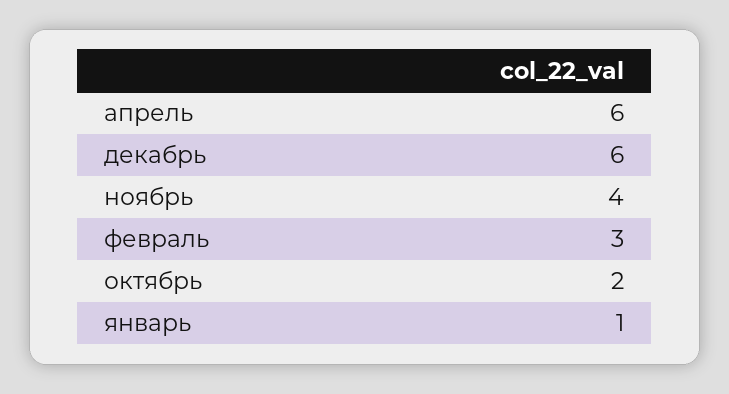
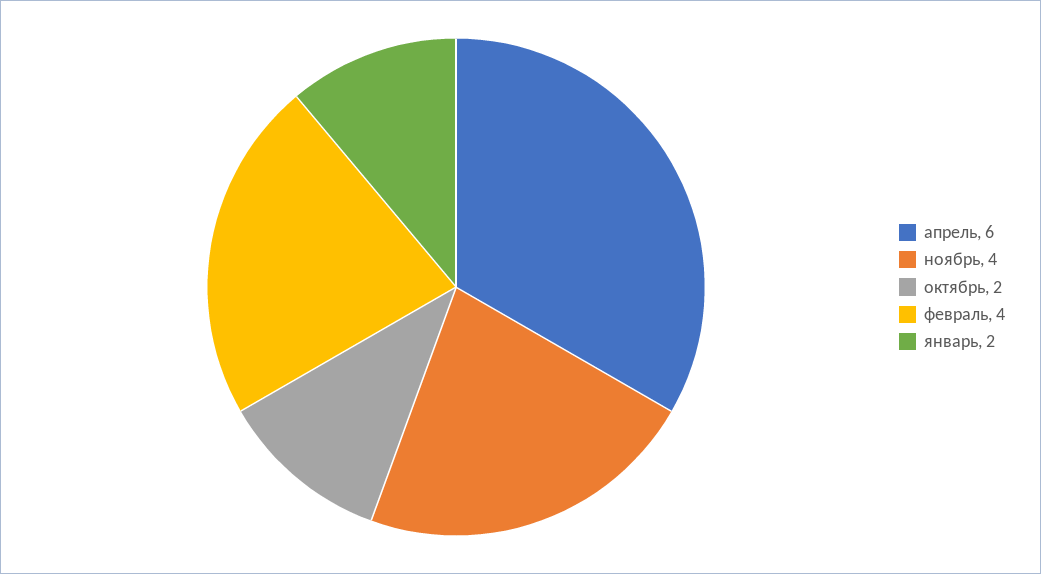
  {
    "апрель": 6,
-   "декабрь": 6,
    "ноябрь": 4,
-   "февраль": 3,
+   "февраль": 4,
    "октябрь": 2,
-   "январь": 1
+   "январь": 2
  }

